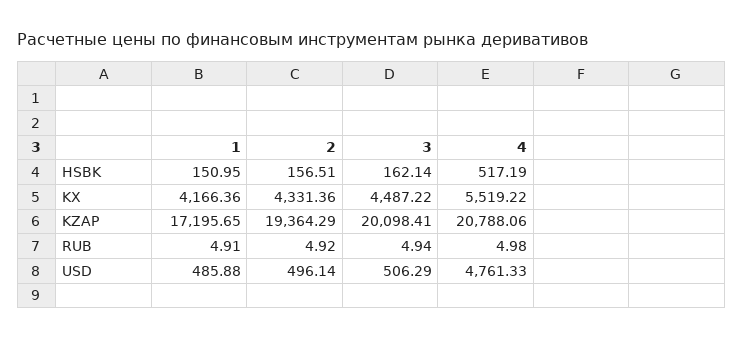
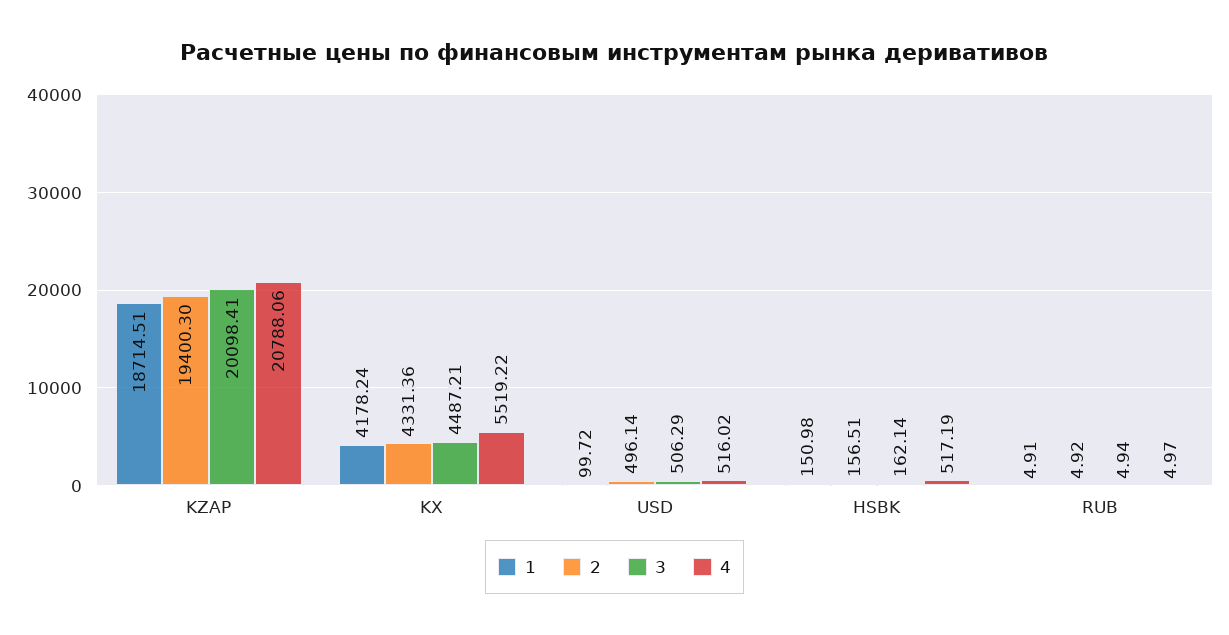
  {
    "1": {
-     "HSBK": 150.95,
+     "HSBK": 150.98,
-     "KX": 4166.36,
+     "KX": 4178.24,
-     "KZAP": 17195.65,
+     "KZAP": 18714.51,
      "RUB": 4.91,
-     "USD": 485.88
+     "USD": 99.72
    },
    "2": {
      "HSBK": 156.51,
      "KX": 4331.36,
-     "KZAP": 19364.29,
+     "KZAP": 19400.3,
      "RUB": 4.92,
      "USD": 496.14
    },
    "3": {
      "HSBK": 162.14,
-     "KX": 4487.22,
+     "KX": 4487.21,
      "KZAP": 20098.41,
      "RUB": 4.94,
      "USD": 506.29
    },
    "4": {
      "HSBK": 517.19,
      "KX": 5519.22,
      "KZAP": 20788.06,
-     "RUB": 4.98,
+     "RUB": 4.97,
-     "USD": 4761.33
+     "USD": 516.02
    }
  }

